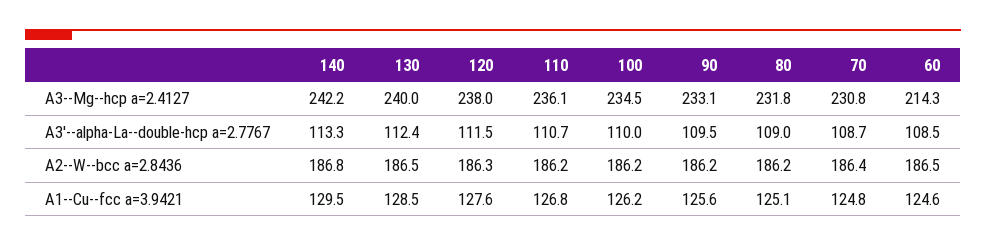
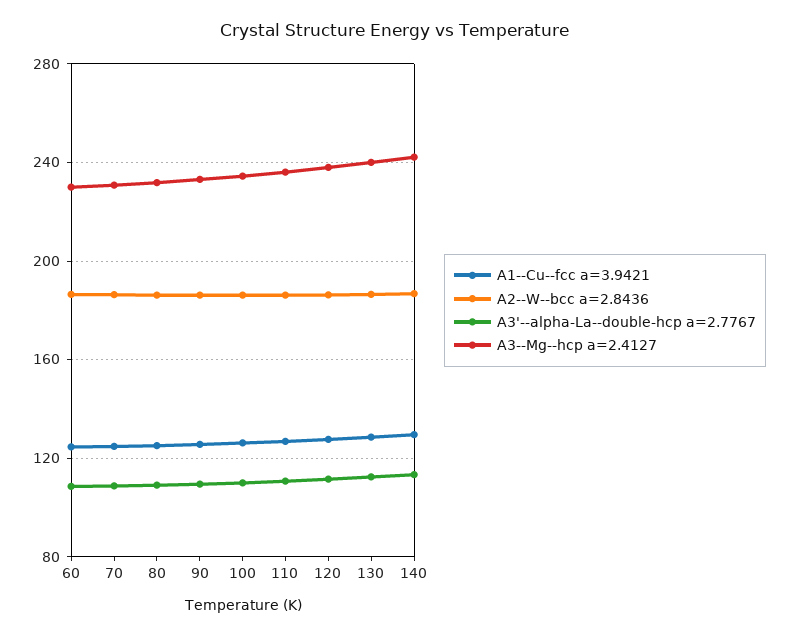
  {
    "A3--Mg--hcp a=2.4127": {
      "140": 242.2,
      "130": 240,
      "120": 238,
      "110": 236.1,
      "100": 234.5,
      "90": 233.1,
      "80": 231.8,
      "70": 230.8,
-     "60": 214.3
+     "60": 230
    },
    "A3'--alpha-La--double-hcp a=2.7767": {
      "140": 113.3,
      "130": 112.4,
      "120": 111.5,
      "110": 110.7,
      "100": 110,
      "90": 109.5,
      "80": 109,
      "70": 108.7,
      "60": 108.5
    },
    "A2--W--bcc a=2.8436": {
      "140": 186.8,
      "130": 186.5,
      "120": 186.3,
      "110": 186.2,
      "100": 186.2,
      "90": 186.2,
      "80": 186.2,
      "70": 186.4,
      "60": 186.5
    },
    "A1--Cu--fcc a=3.9421": {
      "140": 129.5,
      "130": 128.5,
      "120": 127.6,
      "110": 126.8,
      "100": 126.2,
      "90": 125.6,
      "80": 125.1,
      "70": 124.8,
      "60": 124.6
    }
  }

